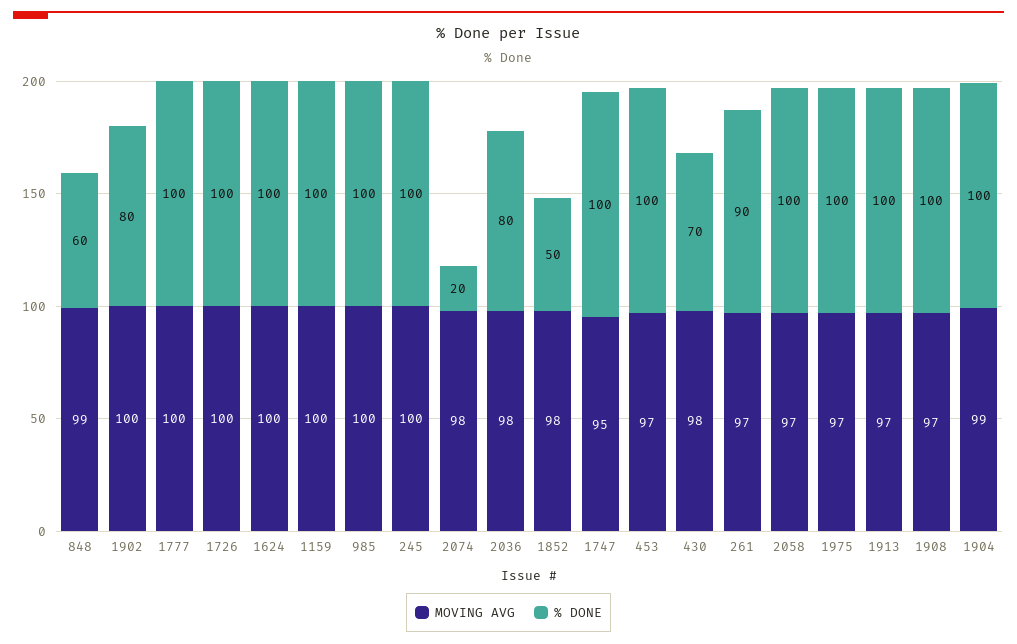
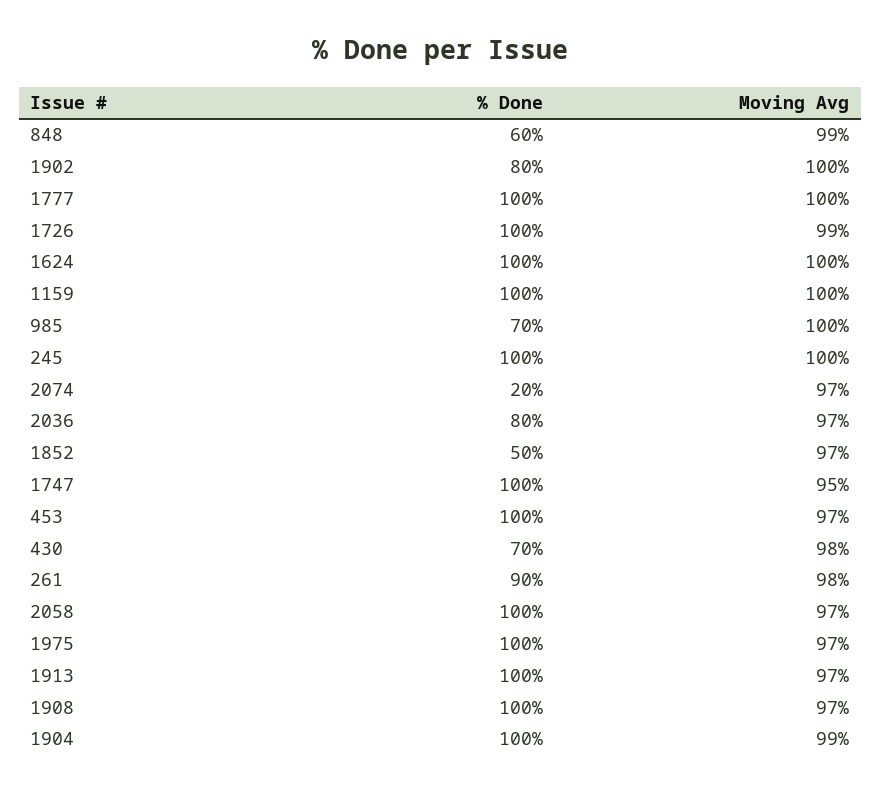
  {
    "MOVING AVG": {
      "848": 99,
      "1902": 100,
      "1777": 100,
-     "1726": 100,
+     "1726": 99,
      "1624": 100,
      "1159": 100,
      "985": 100,
      "245": 100,
-     "2074": 98,
+     "2074": 97,
-     "2036": 98,
+     "2036": 97,
-     "1852": 98,
+     "1852": 97,
      "1747": 95,
      "453": 97,
      "430": 98,
-     "261": 97,
+     "261": 98,
      "2058": 97,
      "1975": 97,
      "1913": 97,
      "1908": 97,
      "1904": 99
    },
    "% DONE": {
      "848": 60,
      "1902": 80,
      "1777": 100,
      "1726": 100,
      "1624": 100,
      "1159": 100,
-     "985": 100,
+     "985": 70,
      "245": 100,
      "2074": 20,
      "2036": 80,
      "1852": 50,
      "1747": 100,
      "453": 100,
      "430": 70,
      "261": 90,
      "2058": 100,
      "1975": 100,
      "1913": 100,
      "1908": 100,
      "1904": 100
    }
  }

